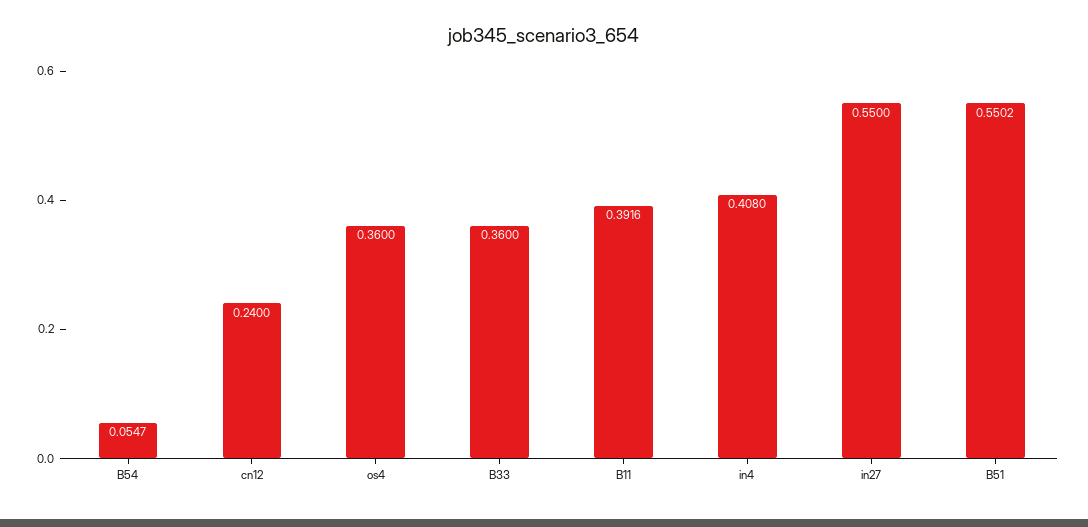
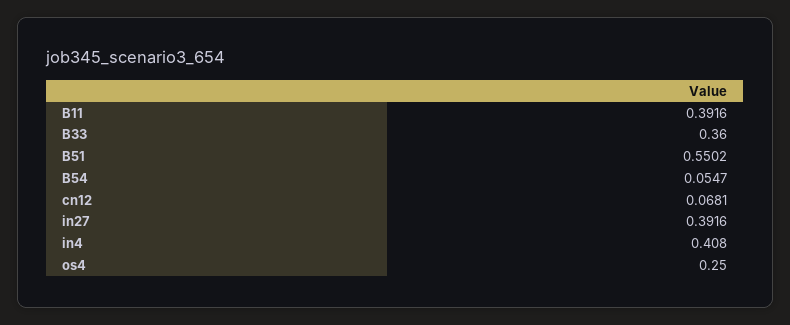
  {
    "B54": 0.0547,
-   "cn12": 0.24,
+   "cn12": 0.0681,
-   "os4": 0.36,
+   "os4": 0.25,
    "B33": 0.36,
    "B11": 0.3916,
    "in4": 0.408,
-   "in27": 0.55,
+   "in27": 0.3916,
    "B51": 0.5502
  }

